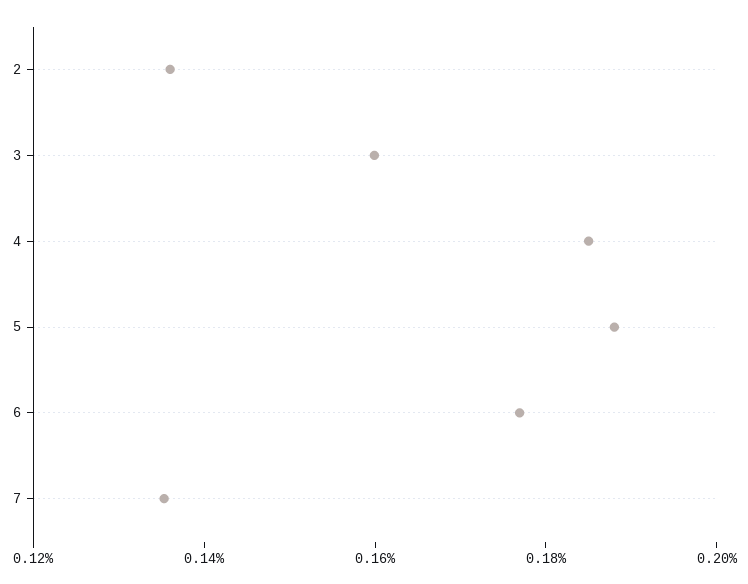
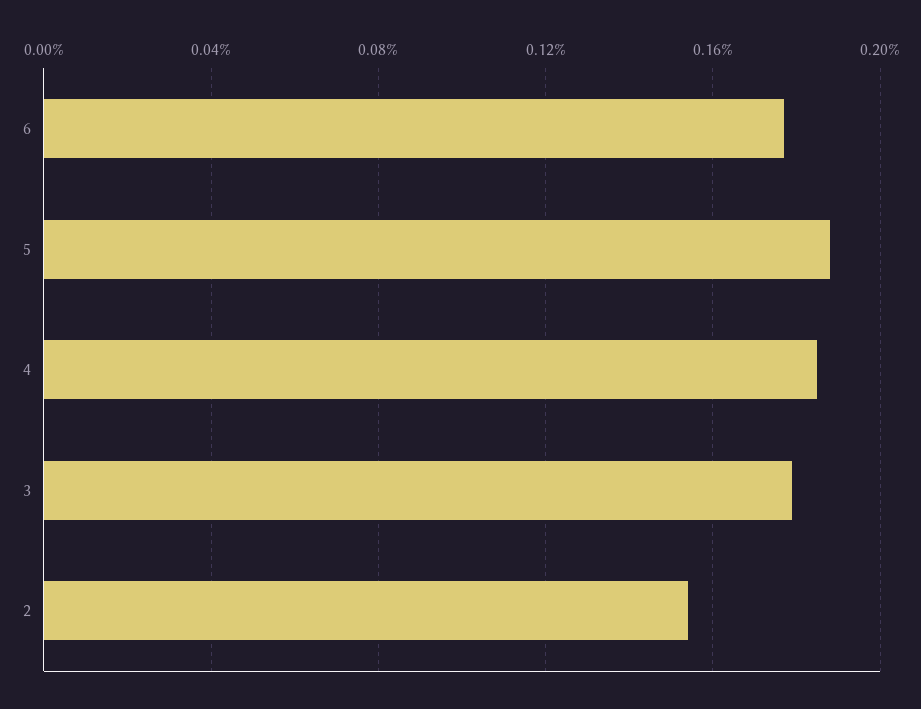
  {
-   "2": 0.135,
+   "2": 0.155,
-   "3": 0.16,
+   "3": 0.18,
    "4": 0.185,
    "5": 0.19,
-   "6": 0.175,
+   "6": 0.175
-   "7": 0.135
  }

